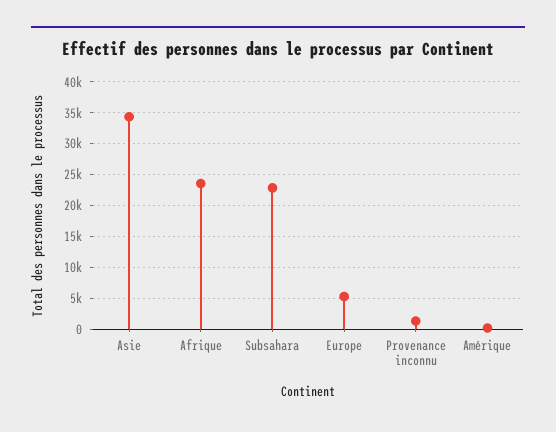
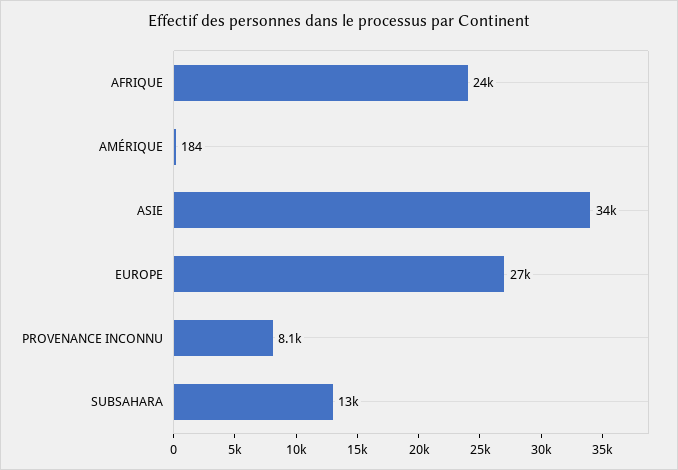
  {
    "Asie": 34000,
    "Afrique": 24000,
-   "Subsahara": 23000,
+   "Subsahara": 13000,
-   "Europe": 5000,
+   "Europe": 27000,
-   "Provenance inconnu": 1000,
+   "Provenance inconnu": 8100,
    "Amérique": 184
  }

